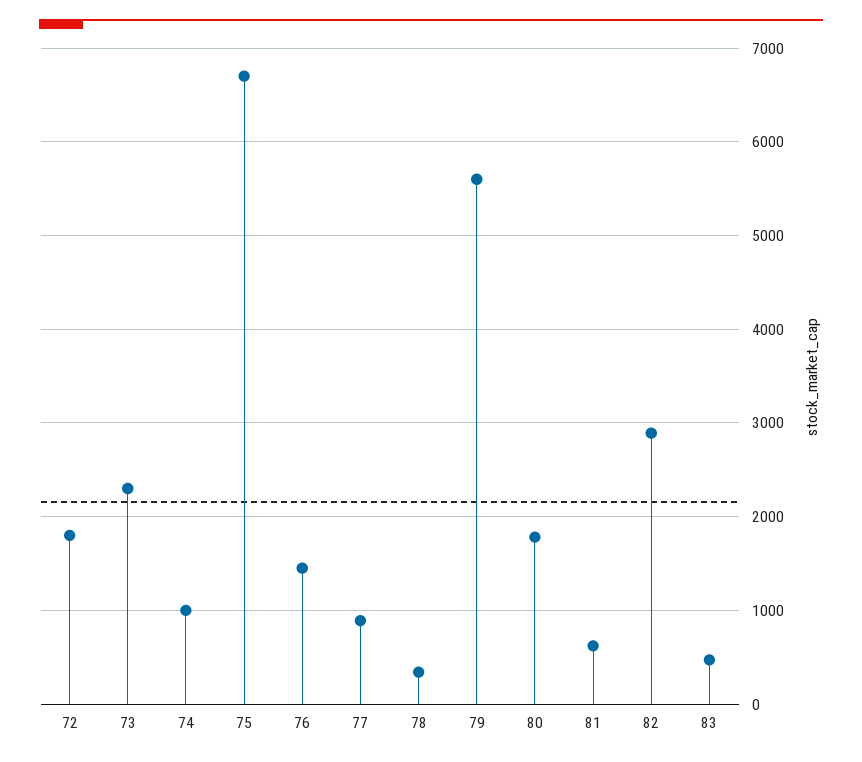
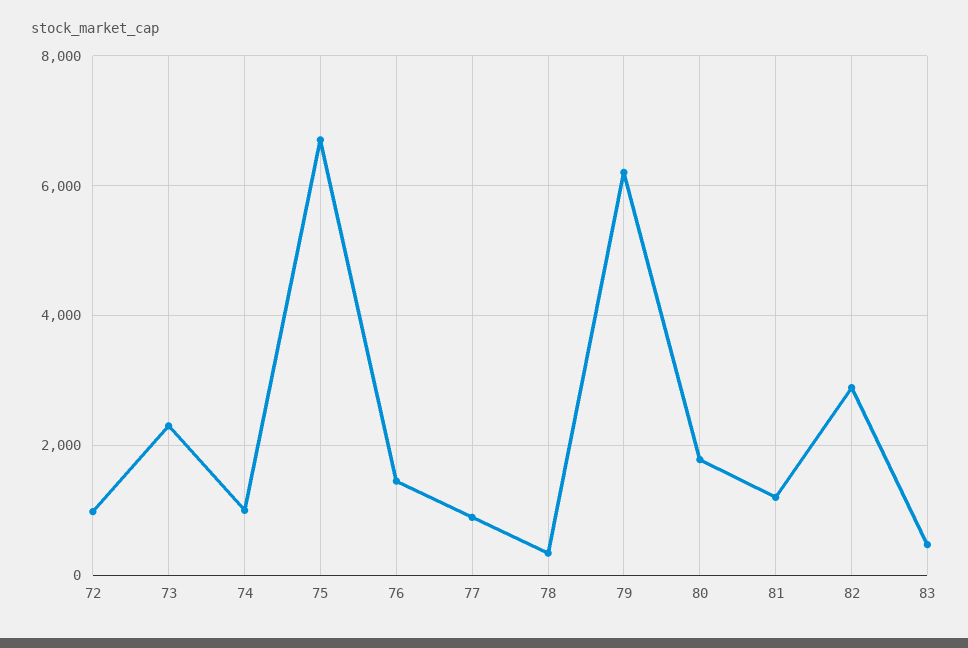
  {
-   "72": 1800,
+   "72": 1000,
    "73": 2300,
    "74": 1000,
    "75": 6700,
    "76": 1500,
    "77": 900,
    "78": 300,
-   "79": 5600,
+   "79": 6200,
    "80": 1800,
-   "81": 600,
+   "81": 1200,
    "82": 2900,
    "83": 500
  }

